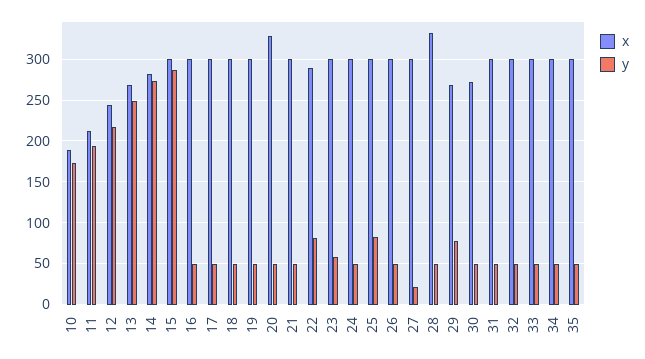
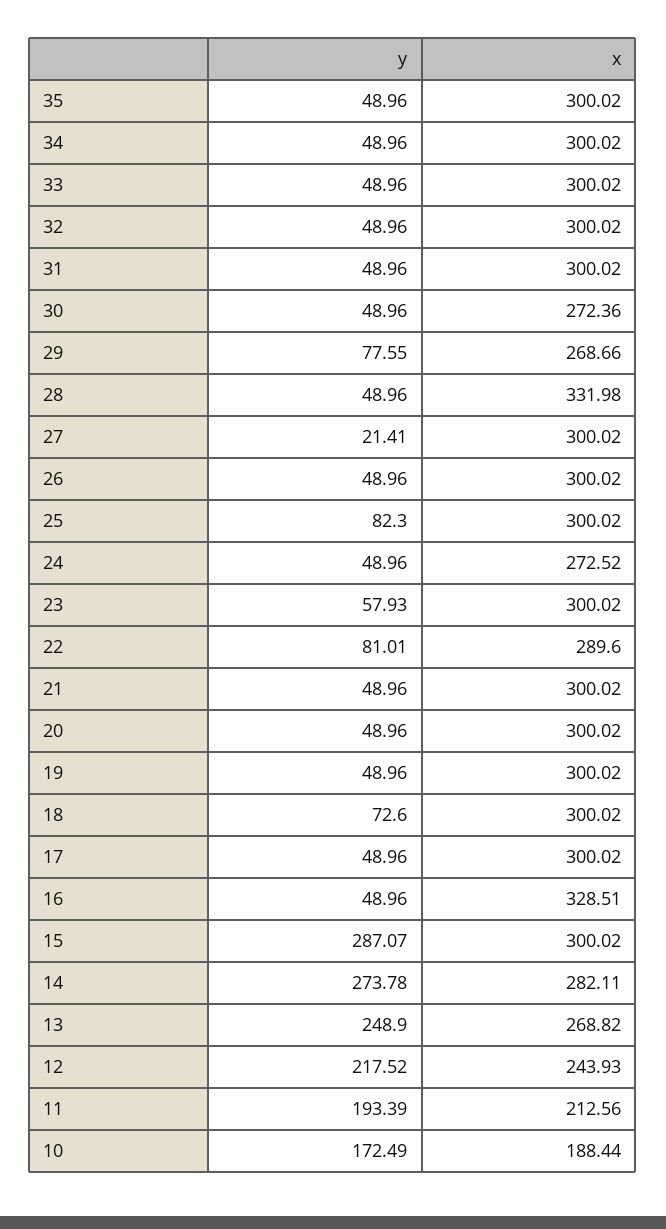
  {
    "x": {
      "10": 188.44,
      "11": 212.56,
      "12": 243.93,
      "13": 268.82,
      "14": 282.11,
      "15": 300.02,
-     "16": 300,
+     "16": 328.51,
      "17": 300.02,
      "18": 300.02,
      "19": 300.02,
-     "20": 330,
+     "20": 300.02,
      "21": 300.02,
      "22": 289.6,
      "23": 300.02,
-     "24": 300,
+     "24": 272.52,
      "25": 300.02,
      "26": 300.02,
      "27": 300.02,
      "28": 331.98,
      "29": 268.66,
      "30": 272.36,
      "31": 300.02,
      "32": 300.02,
      "33": 300.02,
      "34": 300.02,
      "35": 300.02
    },
    "y": {
      "10": 172.49,
      "11": 193.39,
      "12": 217.52,
      "13": 248.9,
      "14": 273.78,
      "15": 287.07,
      "16": 48.96,
      "17": 48.96,
-     "18": 50,
+     "18": 72.6,
      "19": 48.96,
      "20": 48.96,
      "21": 48.96,
      "22": 81.01,
      "23": 57.93,
      "24": 48.96,
      "25": 82.3,
      "26": 48.96,
      "27": 21.41,
      "28": 48.96,
      "29": 77.55,
      "30": 48.96,
      "31": 48.96,
      "32": 48.96,
      "33": 48.96,
      "34": 48.96,
      "35": 48.96
    }
  }

